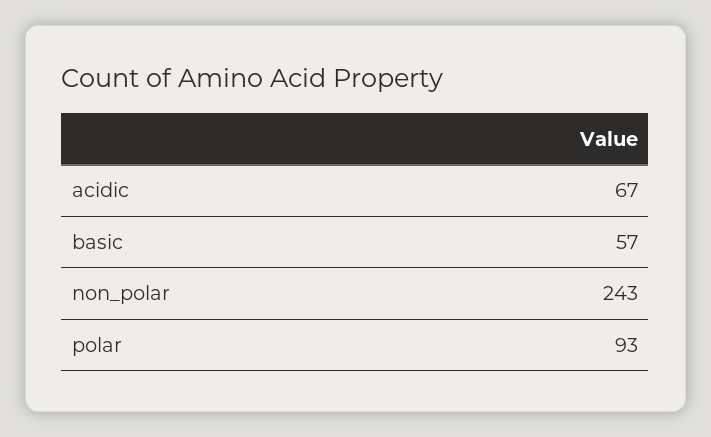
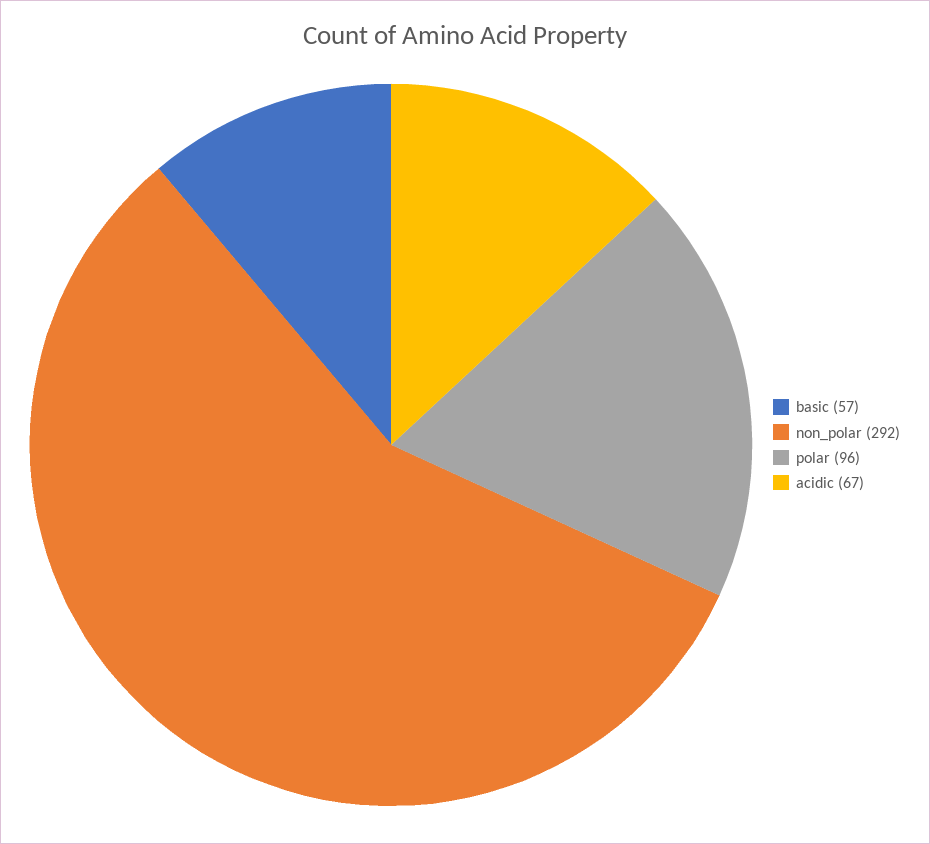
  {
    "acidic": 67,
    "basic": 57,
-   "non_polar": 243,
+   "non_polar": 292,
-   "polar": 93
+   "polar": 96
  }

